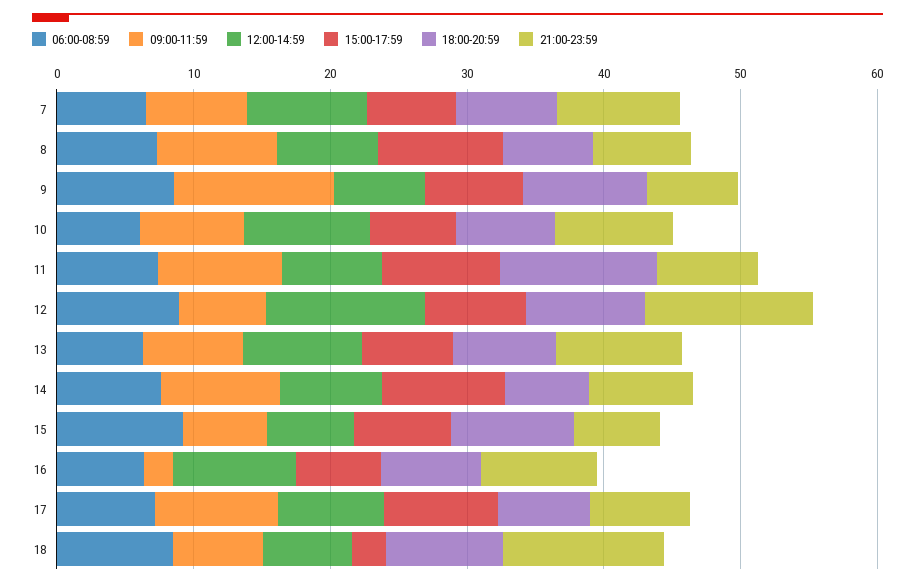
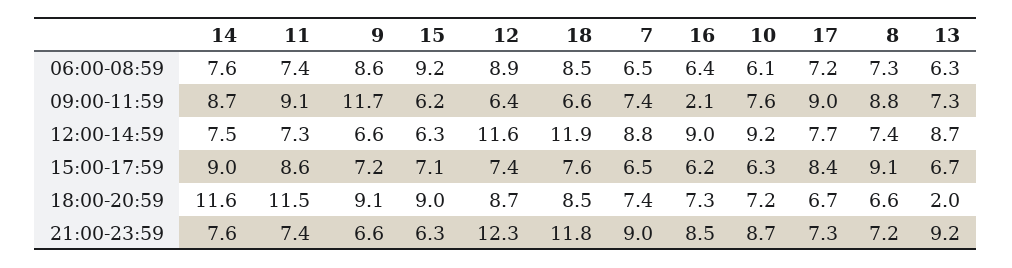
  {
    "06:00-08:59": {
      "7": 6.5,
      "8": 7.3,
      "9": 8.6,
      "10": 6.1,
      "11": 7.4,
      "12": 8.9,
      "13": 6.3,
      "14": 7.6,
      "15": 9.2,
      "16": 6.4,
      "17": 7.2,
      "18": 8.5
    },
    "09:00-11:59": {
      "7": 7.4,
      "8": 8.8,
      "9": 11.7,
      "10": 7.6,
      "11": 9.1,
      "12": 6.4,
      "13": 7.3,
      "14": 8.7,
      "15": 6.2,
      "16": 2.1,
      "17": 9,
      "18": 6.6
    },
    "12:00-14:59": {
      "7": 8.8,
      "8": 7.4,
      "9": 6.6,
      "10": 9.2,
      "11": 7.3,
      "12": 11.6,
      "13": 8.7,
      "14": 7.5,
      "15": 6.3,
      "16": 9,
      "17": 7.7,
-     "18": 6
+     "18": 11.9
    },
    "15:00-17:59": {
      "7": 6.5,
      "8": 9.1,
      "9": 7.2,
      "10": 6.3,
      "11": 8.6,
      "12": 7.4,
      "13": 6.7,
      "14": 9,
      "15": 7.1,
      "16": 6.2,
      "17": 8.4,
-     "18": 2
+     "18": 7.6
    },
    "18:00-20:59": {
      "7": 7.4,
      "8": 6.6,
      "9": 9.1,
      "10": 7.2,
      "11": 11.5,
      "12": 8.7,
-     "13": 8,
+     "13": 2,
-     "14": 6,
+     "14": 11.6,
      "15": 9,
      "16": 7.3,
      "17": 6.7,
      "18": 8.5
    },
    "21:00-23:59": {
      "7": 9,
      "8": 7.2,
      "9": 6.6,
      "10": 8.7,
      "11": 7.4,
      "12": 12.3,
      "13": 9.2,
      "14": 7.6,
      "15": 6.3,
      "16": 8.5,
      "17": 7.3,
      "18": 11.8
    }
  }

